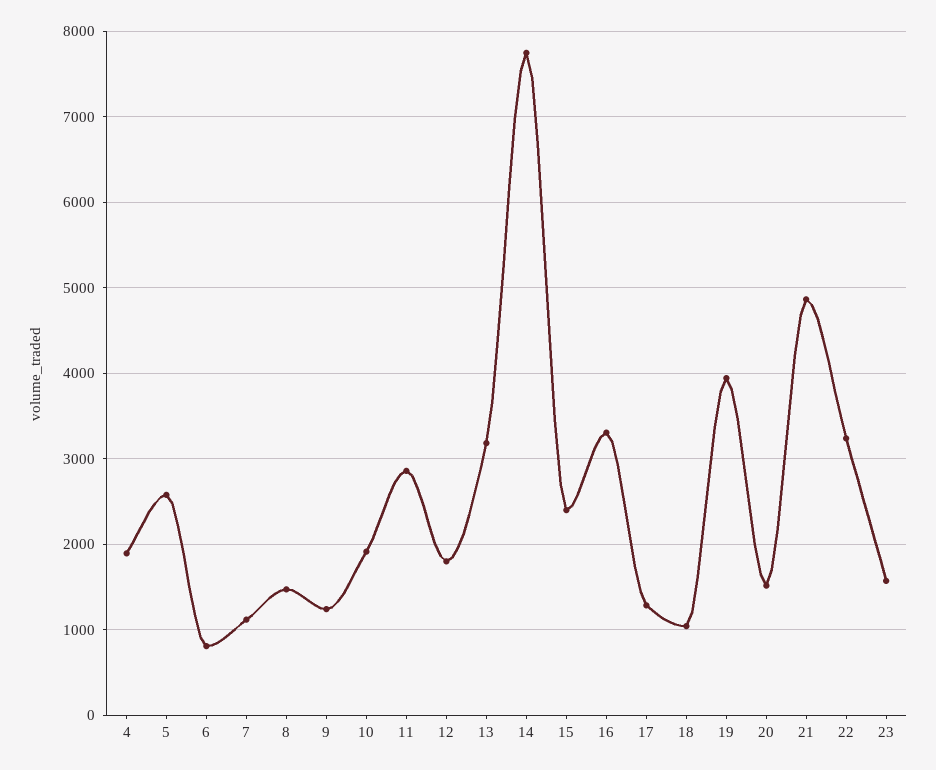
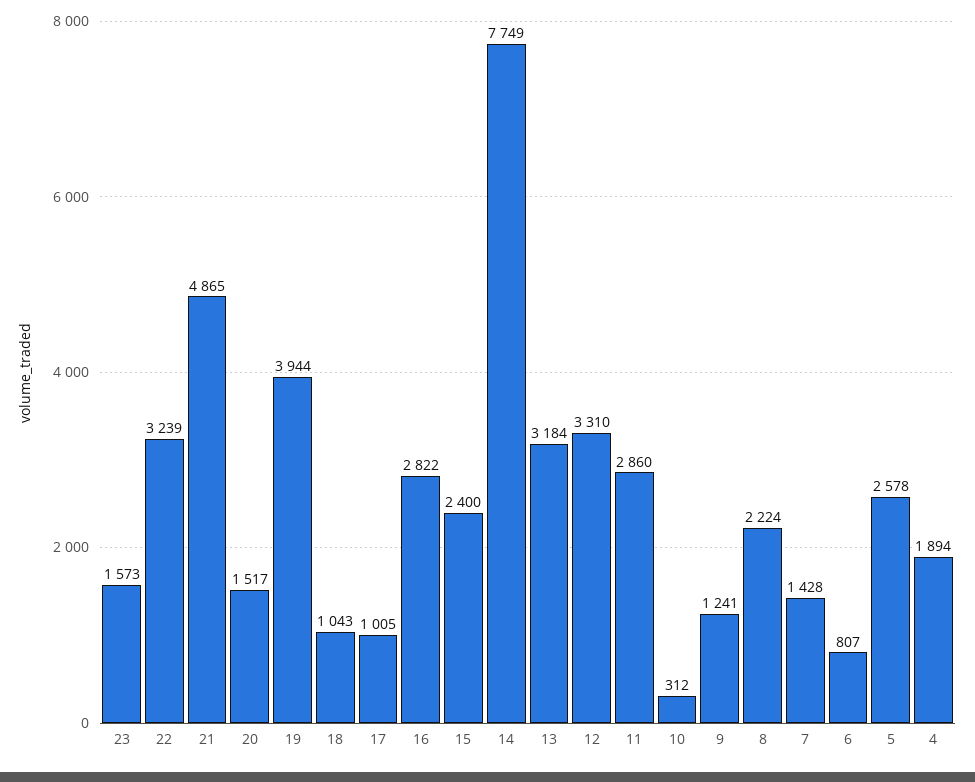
  {
    "4": 1894,
    "5": 2578,
    "6": 807,
-   "7": 1100,
+   "7": 1428,
-   "8": 1500,
+   "8": 2224,
    "9": 1241,
-   "10": 1900,
+   "10": 312,
    "11": 2860,
-   "12": 1800,
+   "12": 3310,
    "13": 3184,
    "14": 7749,
    "15": 2400,
-   "16": 3300,
+   "16": 2822,
-   "17": 1300,
+   "17": 1005,
    "18": 1043,
    "19": 3944,
    "20": 1517,
    "21": 4865,
    "22": 3239,
    "23": 1573
  }

